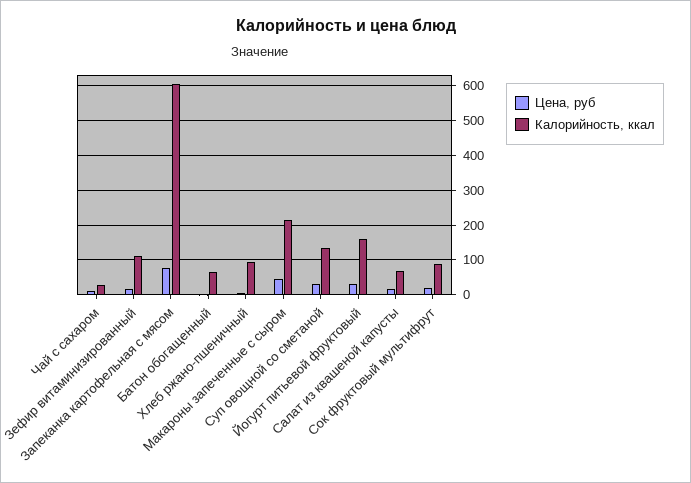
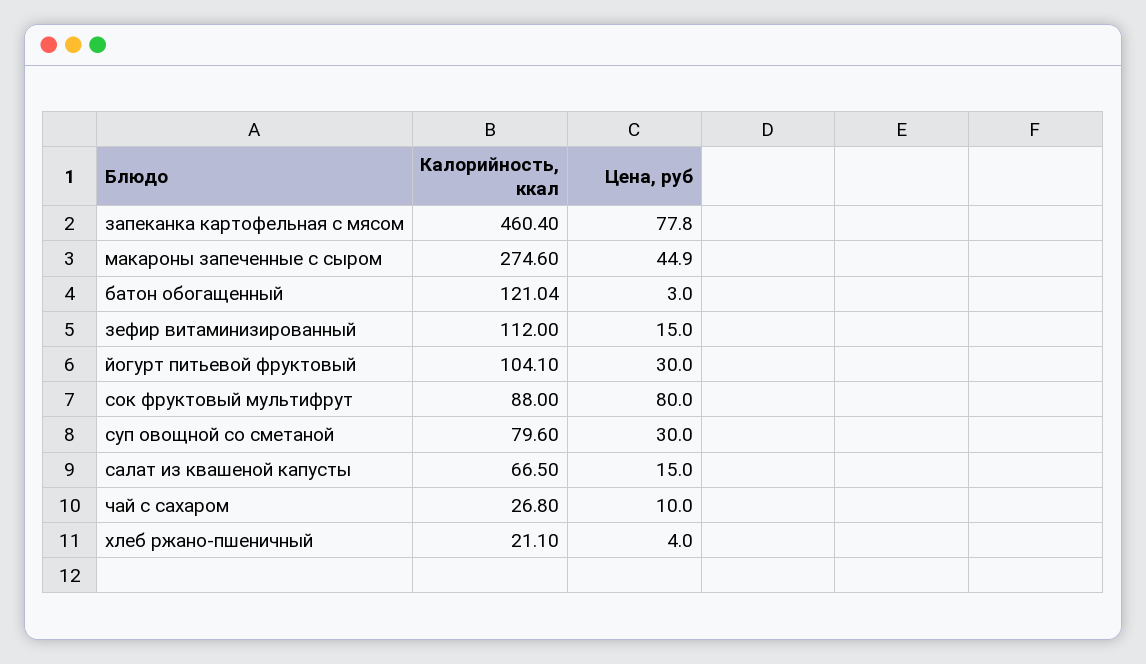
  {
    "Цена, руб": {
      "Чай с сахаром": 10,
      "Зефир витаминизированный": 15,
      "Запеканка картофельная с мясом": 77.8,
      "Батон обогащенный": 3,
      "Хлеб ржано-пшеничный": 4,
      "Макароны запеченные с сыром": 44.9,
      "Суп овощной со сметаной": 30,
      "Йогурт питьевой фруктовый": 30,
      "Салат из квашеной капусты": 15,
-     "Сок фруктовый мультифрут": 20
+     "Сок фруктовый мультифрут": 80
    },
    "Калорийность, ккал": {
      "Чай с сахаром": 26.8,
      "Зефир витаминизированный": 112,
-     "Запеканка картофельная с мясом": 600,
+     "Запеканка картофельная с мясом": 460.4,
-     "Батон обогащенный": 60,
+     "Батон обогащенный": 121.04,
-     "Хлеб ржано-пшеничный": 100,
+     "Хлеб ржано-пшеничный": 21.1,
-     "Макароны запеченные с сыром": 220,
+     "Макароны запеченные с сыром": 274.6,
-     "Суп овощной со сметаной": 140,
+     "Суп овощной со сметаной": 79.6,
-     "Йогурт питьевой фруктовый": 160,
+     "Йогурт питьевой фруктовый": 104.1,
      "Салат из квашеной капусты": 66.5,
      "Сок фруктовый мультифрут": 88
    }
  }

